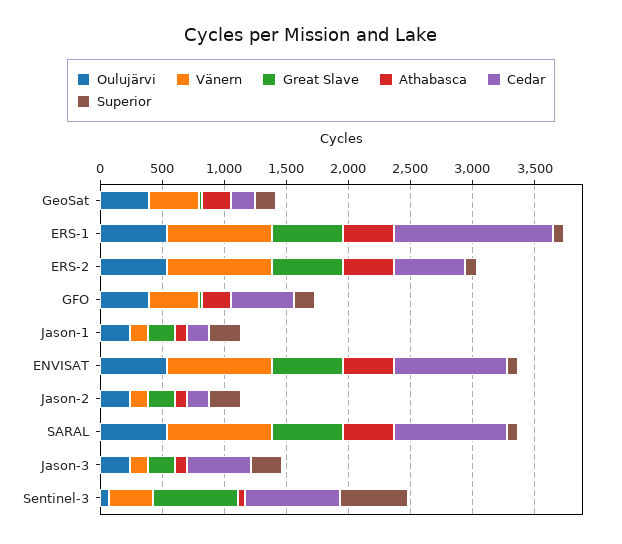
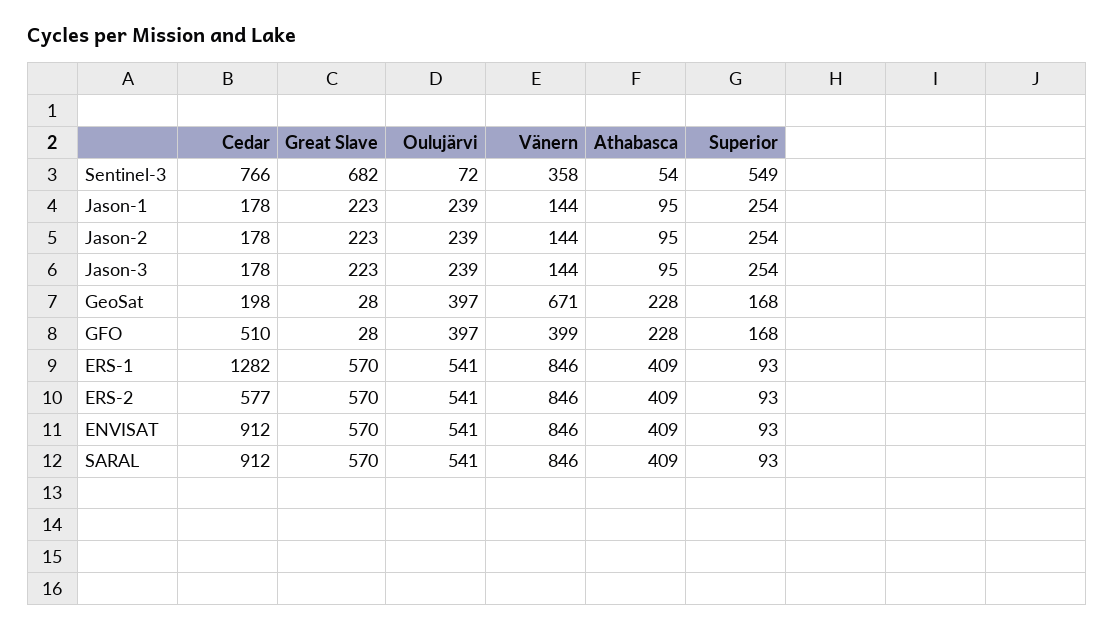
  {
    "Oulujärvi": {
      "GeoSat": 397,
      "ERS-1": 541,
      "ERS-2": 541,
      "GFO": 397,
      "Jason-1": 239,
      "ENVISAT": 541,
      "Jason-2": 239,
      "SARAL": 541,
      "Jason-3": 239,
      "Sentinel-3": 72
    },
    "Vänern": {
-     "GeoSat": 400,
+     "GeoSat": 671,
      "ERS-1": 846,
      "ERS-2": 846,
      "GFO": 399,
      "Jason-1": 144,
      "ENVISAT": 846,
      "Jason-2": 144,
      "SARAL": 846,
      "Jason-3": 144,
      "Sentinel-3": 358
    },
    "Great Slave": {
      "GeoSat": 28,
      "ERS-1": 570,
      "ERS-2": 570,
      "GFO": 28,
      "Jason-1": 223,
      "ENVISAT": 570,
      "Jason-2": 223,
      "SARAL": 570,
      "Jason-3": 223,
      "Sentinel-3": 682
    },
    "Athabasca": {
      "GeoSat": 228,
      "ERS-1": 409,
      "ERS-2": 409,
      "GFO": 228,
      "Jason-1": 95,
      "ENVISAT": 409,
      "Jason-2": 95,
      "SARAL": 409,
      "Jason-3": 95,
      "Sentinel-3": 54
    },
    "Cedar": {
      "GeoSat": 198,
      "ERS-1": 1282,
      "ERS-2": 577,
      "GFO": 510,
      "Jason-1": 178,
      "ENVISAT": 912,
      "Jason-2": 178,
      "SARAL": 912,
-     "Jason-3": 500,
+     "Jason-3": 178,
      "Sentinel-3": 766
    },
    "Superior": {
      "GeoSat": 168,
      "ERS-1": 93,
      "ERS-2": 93,
      "GFO": 168,
      "Jason-1": 254,
      "ENVISAT": 93,
      "Jason-2": 254,
      "SARAL": 93,
      "Jason-3": 254,
      "Sentinel-3": 549
    }
  }

